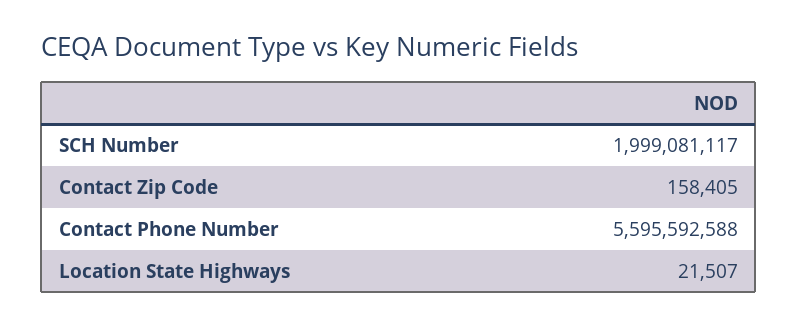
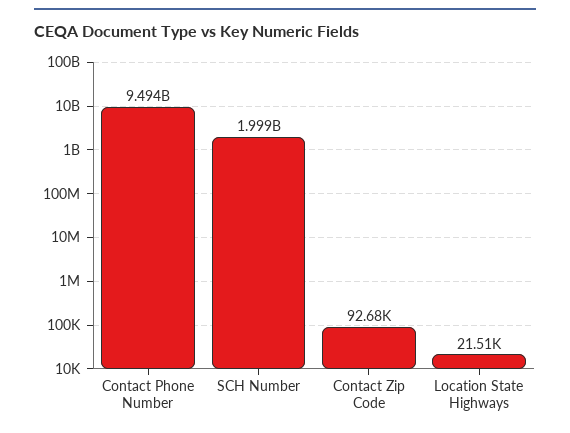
  {
    "SCH Number": 1999081117,
-   "Contact Zip Code": 158405,
+   "Contact Zip Code": 92680,
-   "Contact Phone Number": 5595592588,
+   "Contact Phone Number": 9494000000,
    "Location State Highways": 21507
  }

